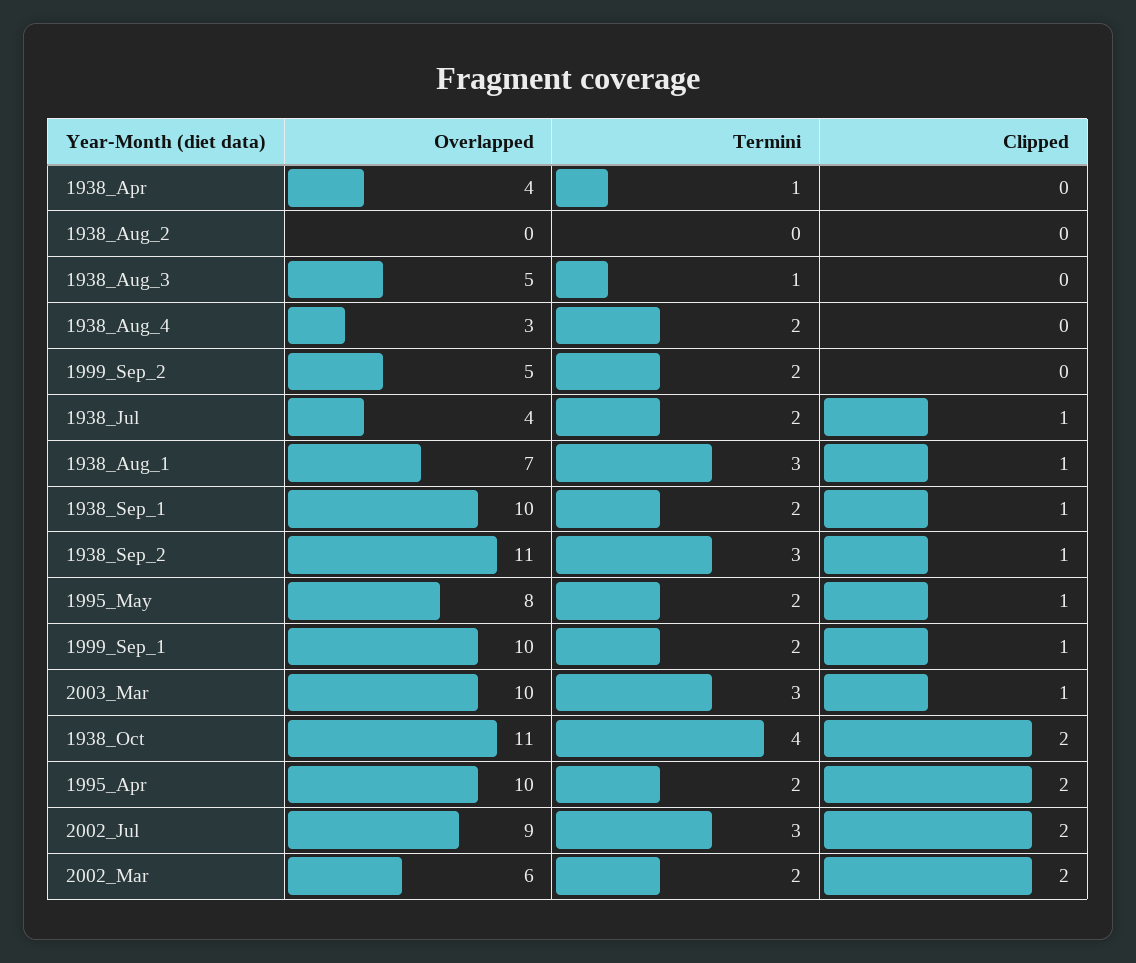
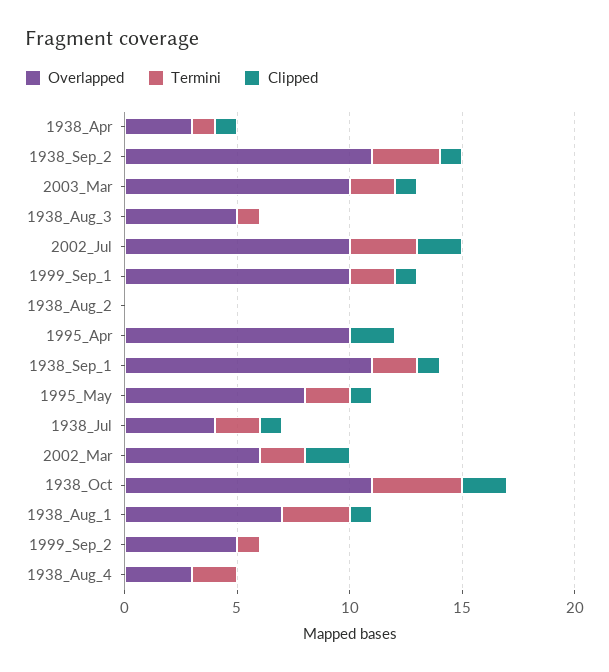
  {
    "Overlapped": {
-     "1938_Apr": 4,
+     "1938_Apr": 3,
      "1938_Aug_2": 0,
      "1938_Aug_3": 5,
      "1938_Aug_4": 3,
      "1999_Sep_2": 5,
      "1938_Jul": 4,
      "1938_Aug_1": 7,
-     "1938_Sep_1": 10,
+     "1938_Sep_1": 11,
      "1938_Sep_2": 11,
      "1995_May": 8,
      "1999_Sep_1": 10,
      "2003_Mar": 10,
      "1938_Oct": 11,
      "1995_Apr": 10,
-     "2002_Jul": 9,
+     "2002_Jul": 10,
      "2002_Mar": 6
    },
    "Termini": {
      "1938_Apr": 1,
      "1938_Aug_2": 0,
      "1938_Aug_3": 1,
      "1938_Aug_4": 2,
-     "1999_Sep_2": 2,
+     "1999_Sep_2": 1,
      "1938_Jul": 2,
      "1938_Aug_1": 3,
      "1938_Sep_1": 2,
      "1938_Sep_2": 3,
      "1995_May": 2,
      "1999_Sep_1": 2,
-     "2003_Mar": 3,
+     "2003_Mar": 2,
      "1938_Oct": 4,
-     "1995_Apr": 2,
+     "1995_Apr": 0,
      "2002_Jul": 3,
      "2002_Mar": 2
    },
    "Clipped": {
-     "1938_Apr": 0,
+     "1938_Apr": 1,
      "1938_Aug_2": 0,
      "1938_Aug_3": 0,
      "1938_Aug_4": 0,
      "1999_Sep_2": 0,
      "1938_Jul": 1,
      "1938_Aug_1": 1,
      "1938_Sep_1": 1,
      "1938_Sep_2": 1,
      "1995_May": 1,
      "1999_Sep_1": 1,
      "2003_Mar": 1,
      "1938_Oct": 2,
      "1995_Apr": 2,
      "2002_Jul": 2,
      "2002_Mar": 2
    }
  }

